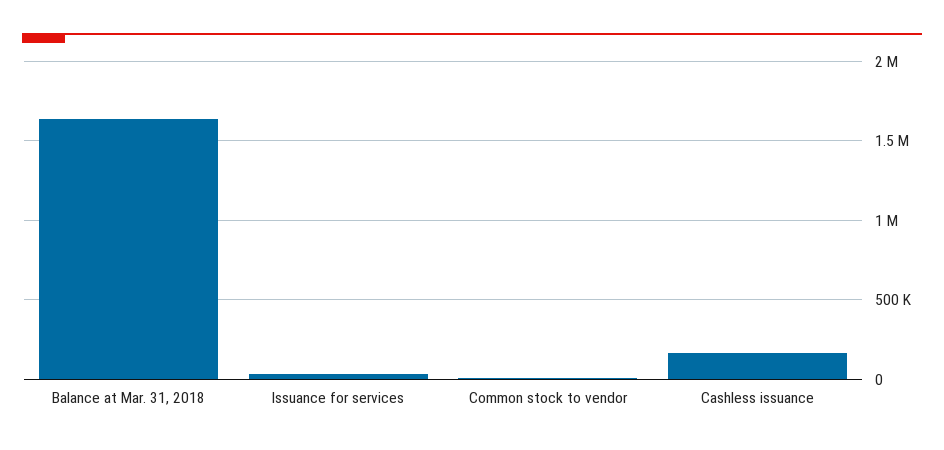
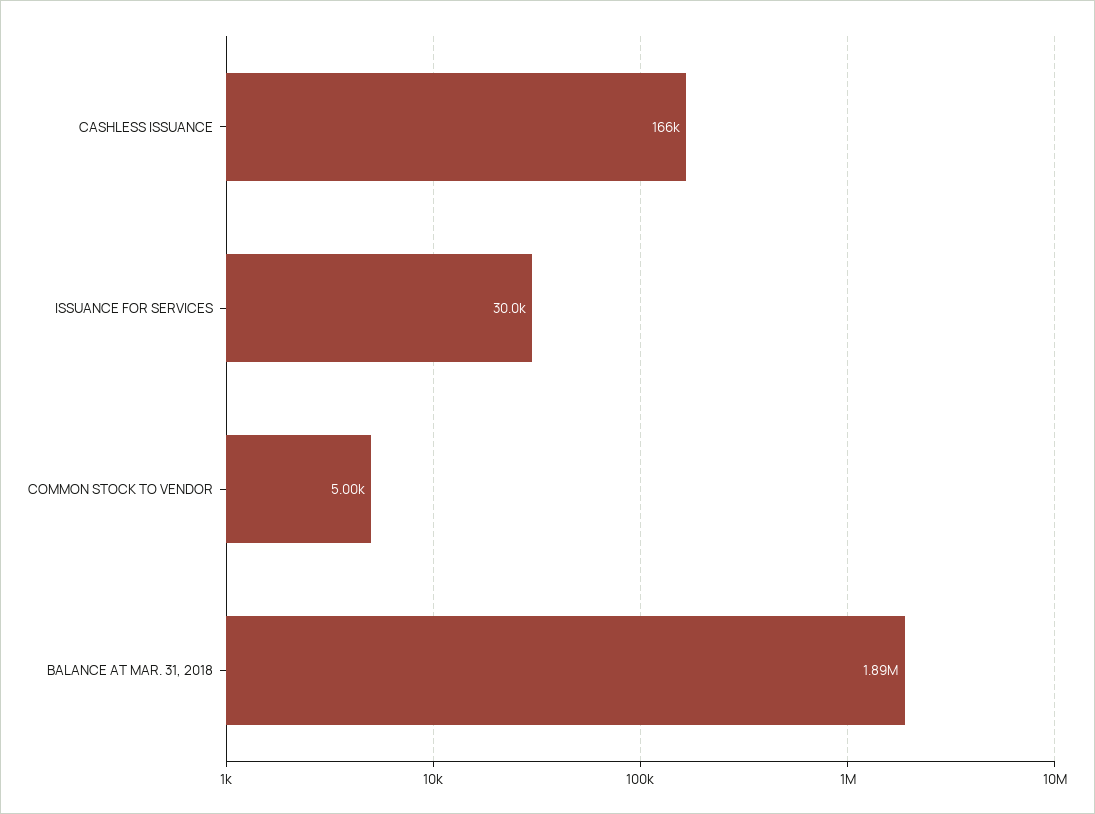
  {
-   "Balance at Mar. 31, 2018": 1650000,
+   "Balance at Mar. 31, 2018": 1890000,
    "Issuance for services": 30000,
    "Common stock to vendor": 5000,
    "Cashless issuance": 166000
  }

